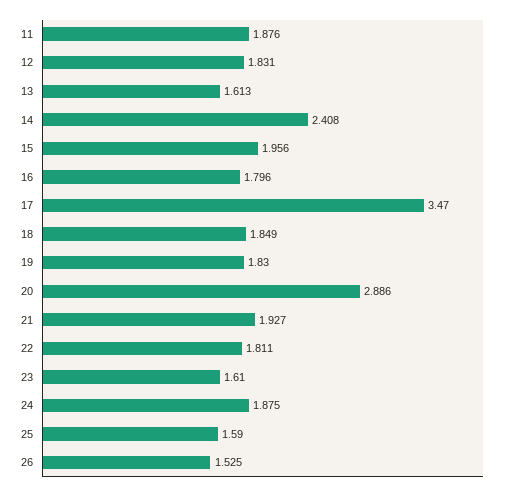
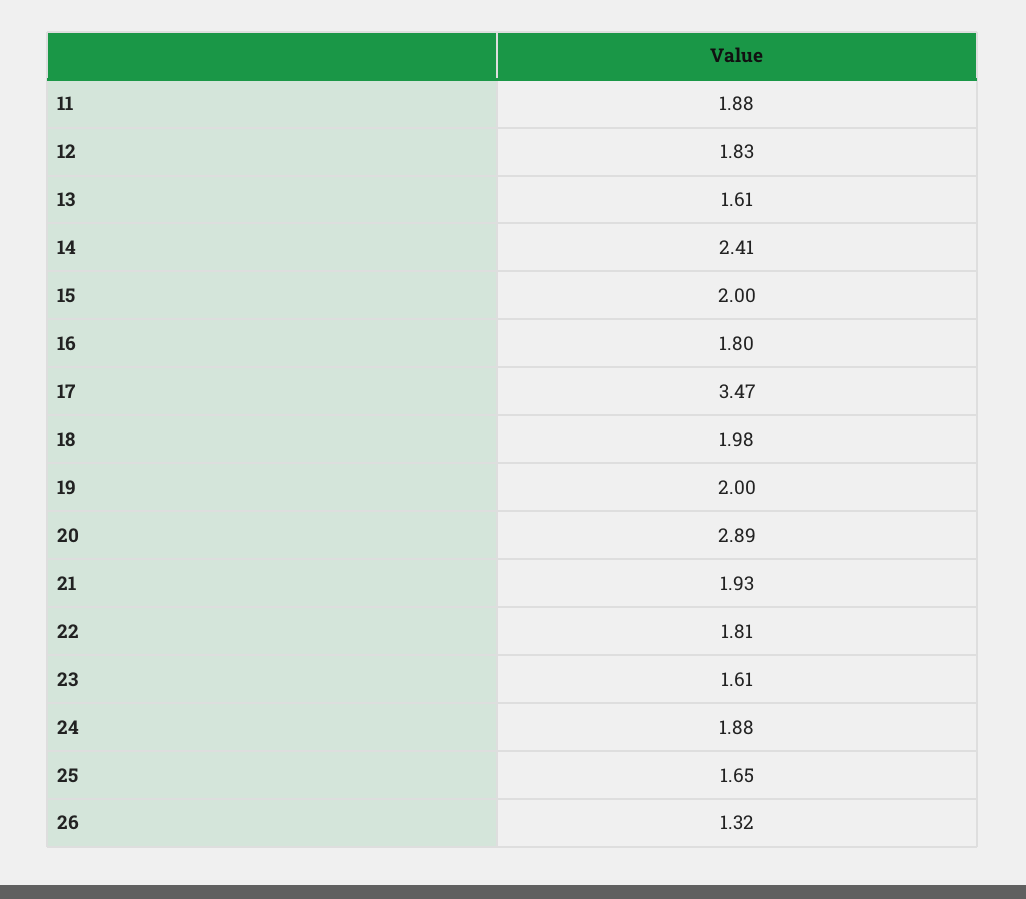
  {
    "11": 1.876,
    "12": 1.831,
    "13": 1.613,
    "14": 2.408,
-   "15": 1.956,
+   "15": 2,
    "16": 1.796,
    "17": 3.47,
-   "18": 1.849,
+   "18": 1.98,
-   "19": 1.83,
+   "19": 2,
    "20": 2.886,
    "21": 1.927,
    "22": 1.811,
    "23": 1.61,
    "24": 1.875,
-   "25": 1.59,
+   "25": 1.65,
-   "26": 1.525
+   "26": 1.32
  }

